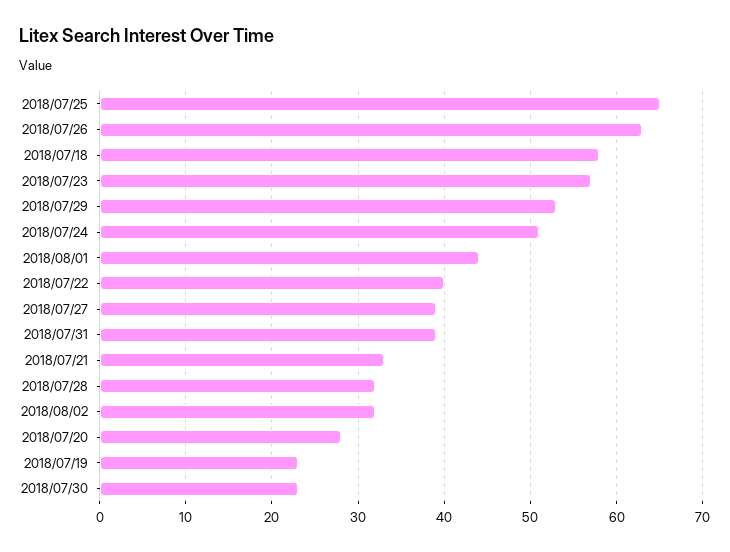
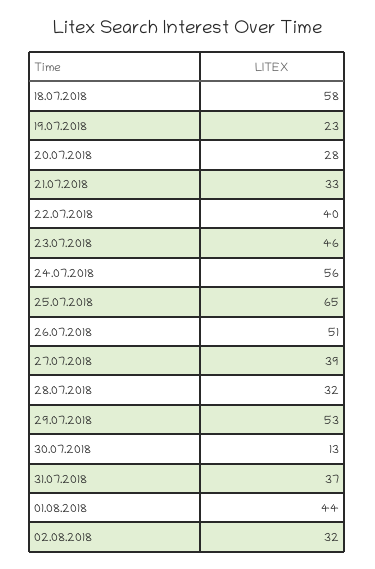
  {
    "2018/07/25": 65,
-   "2018/07/26": 63,
+   "2018/07/26": 51,
    "2018/07/18": 58,
-   "2018/07/23": 57,
+   "2018/07/23": 46,
    "2018/07/29": 53,
-   "2018/07/24": 51,
+   "2018/07/24": 56,
    "2018/08/01": 44,
    "2018/07/22": 40,
    "2018/07/27": 39,
-   "2018/07/31": 39,
+   "2018/07/31": 37,
    "2018/07/21": 33,
    "2018/07/28": 32,
    "2018/08/02": 32,
    "2018/07/20": 28,
    "2018/07/19": 23,
-   "2018/07/30": 23
+   "2018/07/30": 13
  }

